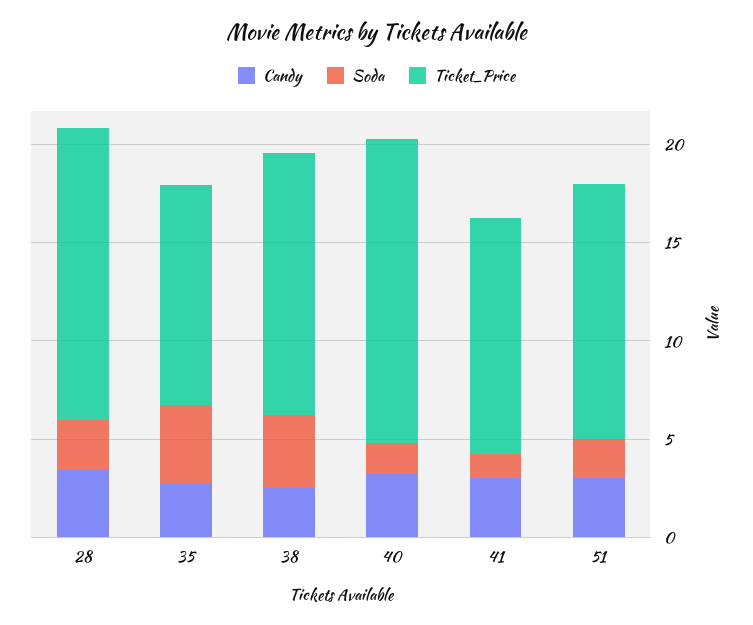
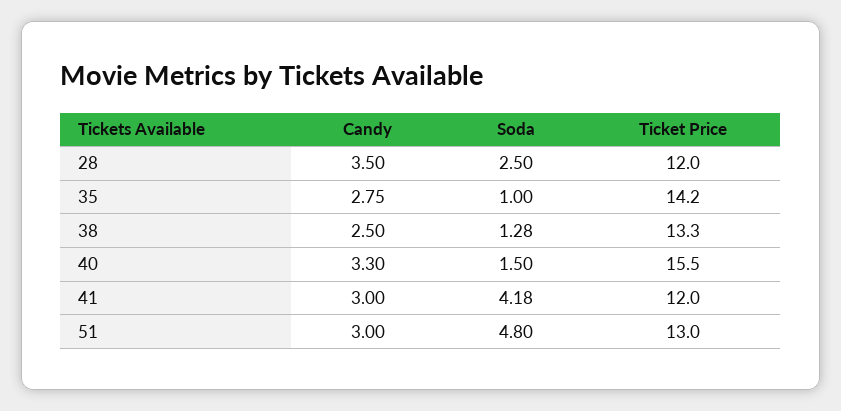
  {
    "Candy": {
      "28": 3.5,
      "35": 2.75,
      "38": 2.5,
      "40": 3.3,
      "41": 3,
      "51": 3
    },
    "Soda": {
      "28": 2.5,
-     "35": 4,
+     "35": 1,
-     "38": 4,
+     "38": 1.28,
      "40": 1.5,
-     "41": 1,
+     "41": 4.18,
-     "51": 2
+     "51": 4.8
    },
    "Ticket_Price": {
-     "28": 15,
+     "28": 12,
-     "35": 11,
+     "35": 14.2,
      "38": 13.3,
      "40": 15.5,
      "41": 12,
      "51": 13
    }
  }

